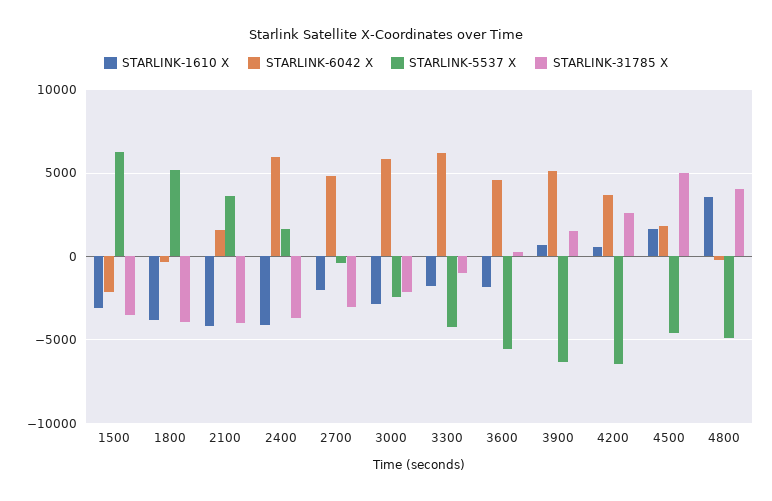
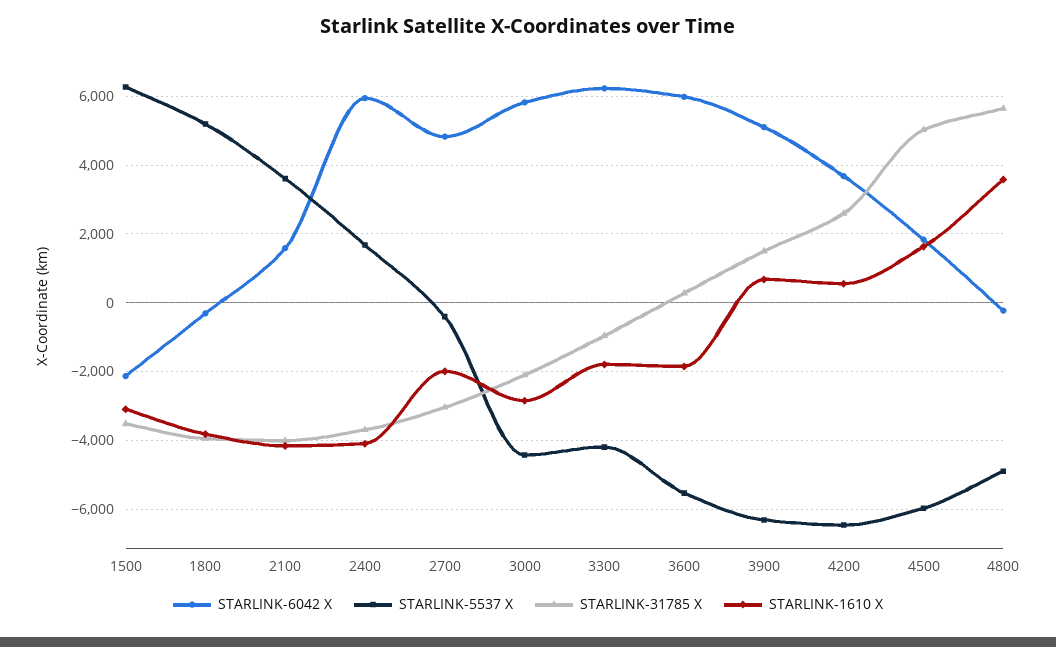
  {
    "STARLINK-1610 X": {
      "1500": -3200,
      "1800": -3800,
      "2100": -4200,
      "2400": -4200,
      "2700": -2000,
      "3000": -2800,
      "3300": -1800,
      "3600": -1800,
      "3900": 600,
      "4200": 600,
      "4500": 1600,
      "4800": 3600
    },
    "STARLINK-6042 X": {
      "1500": -2200,
      "1800": -400,
      "2100": 1600,
      "2400": 6000,
      "2700": 4800,
      "3000": 5800,
      "3300": 6200,
-     "3600": 4500,
+     "3600": 6000,
      "3900": 5200,
      "4200": 3600,
      "4500": 1800,
      "4800": -200
    },
    "STARLINK-5537 X": {
      "1500": 6200,
      "1800": 5200,
      "2100": 3600,
      "2400": 1600,
      "2700": -400,
-     "3000": -2500,
+     "3000": -4400,
      "3300": -4200,
      "3600": -5600,
      "3900": -6400,
      "4200": -6400,
-     "4500": -4500,
+     "4500": -6000,
      "4800": -5000
    },
    "STARLINK-31785 X": {
      "1500": -3600,
      "1800": -4000,
      "2100": -4000,
      "2400": -3600,
      "2700": -3000,
      "3000": -2200,
      "3300": -1000,
      "3600": 200,
      "3900": 1400,
      "4200": 2600,
      "4500": 5000,
-     "4800": 4000
+     "4800": 5600
    }
  }

